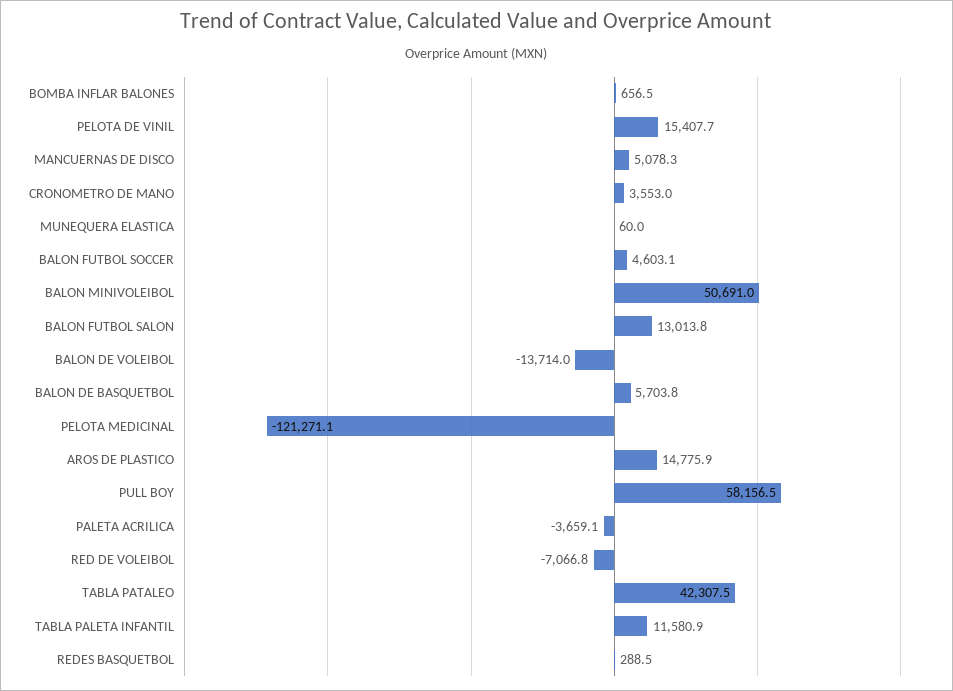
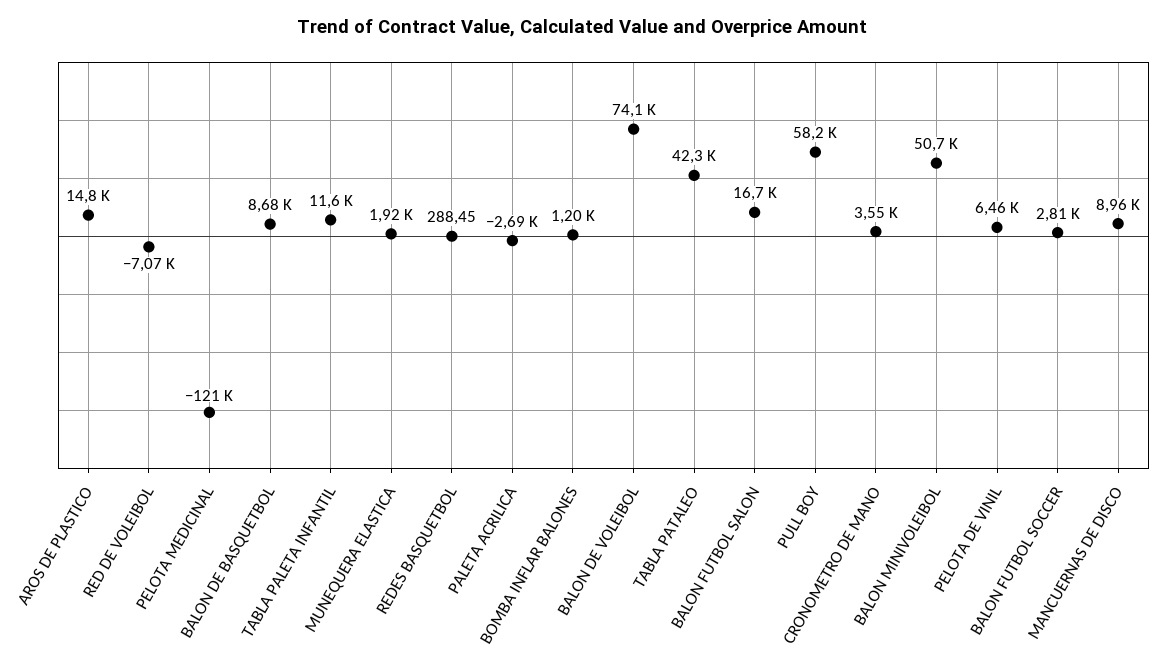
  {
-   "BOMBA INFLAR BALONES": 656.5,
+   "BOMBA INFLAR BALONES": 1200,
-   "PELOTA DE VINIL": 15407.7,
+   "PELOTA DE VINIL": 6460,
-   "MANCUERNAS DE DISCO": 5078.3,
+   "MANCUERNAS DE DISCO": 8960,
    "CRONOMETRO DE MANO": 3553,
-   "MUNEQUERA ELASTICA": 60,
+   "MUNEQUERA ELASTICA": 1920,
-   "BALON FUTBOL SOCCER": 4603.1,
+   "BALON FUTBOL SOCCER": 2810,
    "BALON MINIVOLEIBOL": 50691,
-   "BALON FUTBOL SALON": 13013.8,
+   "BALON FUTBOL SALON": 16700,
-   "BALON DE VOLEIBOL": -13714,
+   "BALON DE VOLEIBOL": 74100,
-   "BALON DE BASQUETBOL": 5703.8,
+   "BALON DE BASQUETBOL": 8680,
    "PELOTA MEDICINAL": -121271.1,
    "AROS DE PLASTICO": 14775.9,
    "PULL BOY": 58156.5,
-   "PALETA ACRILICA": -3659.1,
+   "PALETA ACRILICA": -2690,
    "RED DE VOLEIBOL": -7066.8,
    "TABLA PATALEO": 42307.5,
    "TABLA PALETA INFANTIL": 11580.9,
    "REDES BASQUETBOL": 288.45
  }

